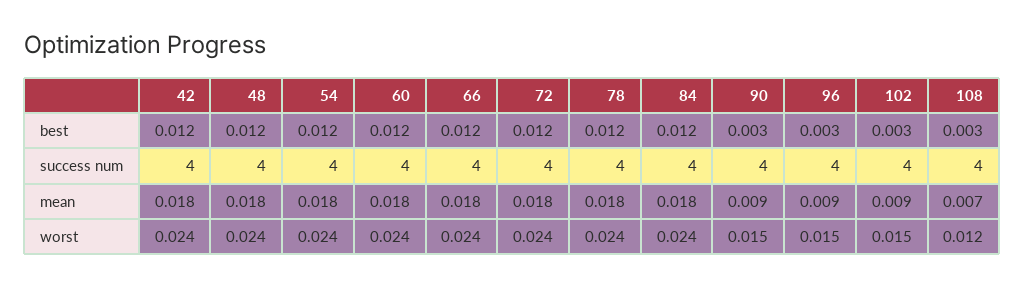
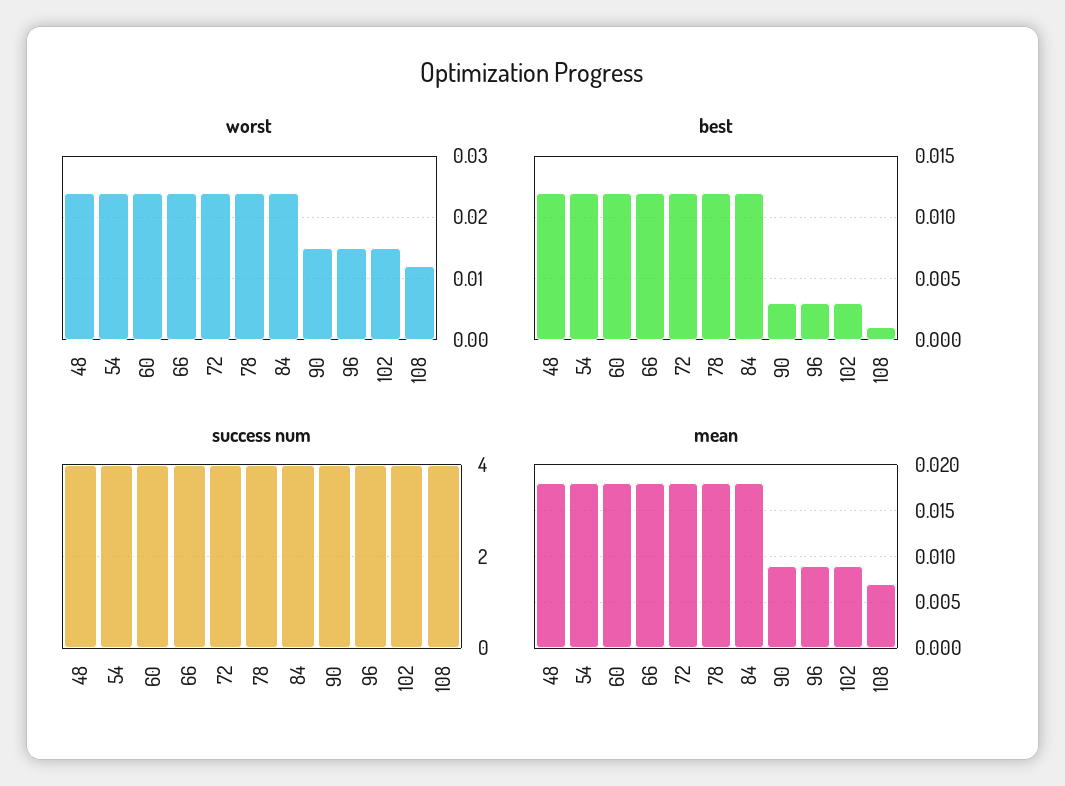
  {
    "best": {
-     "42": 0.012,
      "48": 0.012,
      "54": 0.012,
      "60": 0.012,
      "66": 0.012,
      "72": 0.012,
      "78": 0.012,
      "84": 0.012,
      "90": 0.003,
      "96": 0.003,
      "102": 0.003,
-     "108": 0.003
+     "108": 0.001
    },
    "success num": {
-     "42": 4,
      "48": 4,
      "54": 4,
      "60": 4,
      "66": 4,
      "72": 4,
      "78": 4,
      "84": 4,
      "90": 4,
      "96": 4,
      "102": 4,
      "108": 4
    },
    "mean": {
-     "42": 0.018,
      "48": 0.018,
      "54": 0.018,
      "60": 0.018,
      "66": 0.018,
      "72": 0.018,
      "78": 0.018,
      "84": 0.018,
      "90": 0.009,
      "96": 0.009,
      "102": 0.009,
      "108": 0.007
    },
    "worst": {
-     "42": 0.024,
      "48": 0.024,
      "54": 0.024,
      "60": 0.024,
      "66": 0.024,
      "72": 0.024,
      "78": 0.024,
      "84": 0.024,
      "90": 0.015,
      "96": 0.015,
      "102": 0.015,
      "108": 0.012
    }
  }

